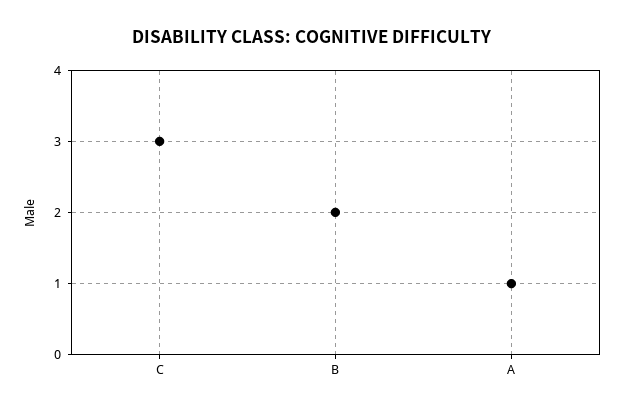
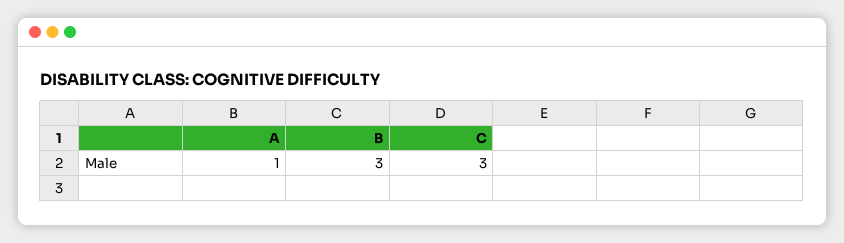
  {
    "C": 3,
-   "B": 2,
+   "B": 3,
    "A": 1
  }

